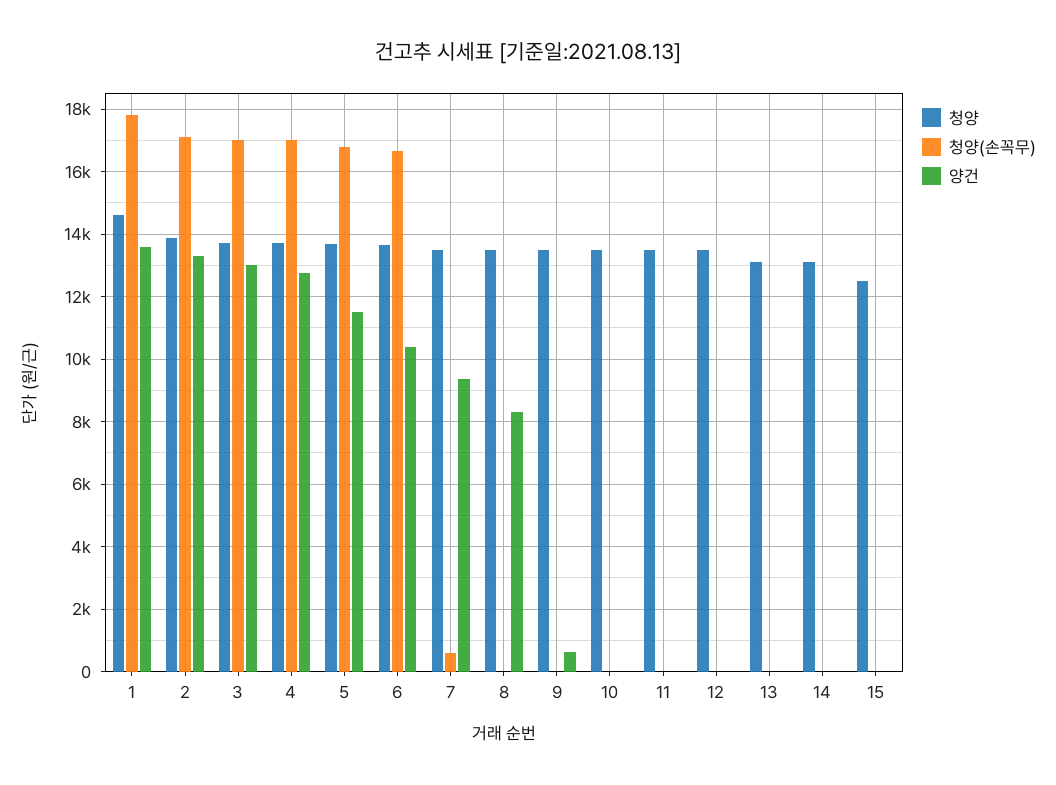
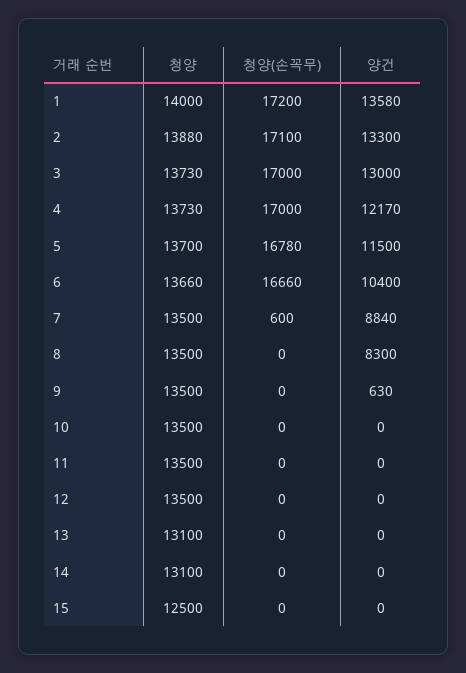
  {
    "청양": {
-     "1": 14600,
+     "1": 14000,
      "2": 13880,
      "3": 13730,
      "4": 13730,
      "5": 13700,
      "6": 13660,
      "7": 13500,
      "8": 13500,
      "9": 13500,
      "10": 13500,
      "11": 13500,
      "12": 13500,
      "13": 13100,
      "14": 13100,
      "15": 12500
    },
    "청양(손꼭무)": {
-     "1": 17800,
+     "1": 17200,
      "2": 17100,
      "3": 17000,
      "4": 17000,
      "5": 16780,
      "6": 16660,
      "7": 600,
      "8": 0,
      "9": 0,
      "10": 0,
      "11": 0,
      "12": 0,
      "13": 0,
      "14": 0,
      "15": 0
    },
    "양건": {
      "1": 13580,
      "2": 13300,
      "3": 13000,
-     "4": 12800,
+     "4": 12170,
      "5": 11500,
      "6": 10400,
-     "7": 9400,
+     "7": 8840,
      "8": 8300,
      "9": 630,
      "10": 0,
      "11": 0,
      "12": 0,
      "13": 0,
      "14": 0,
      "15": 0
    }
  }

